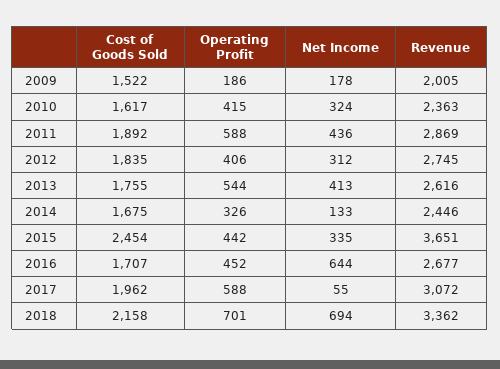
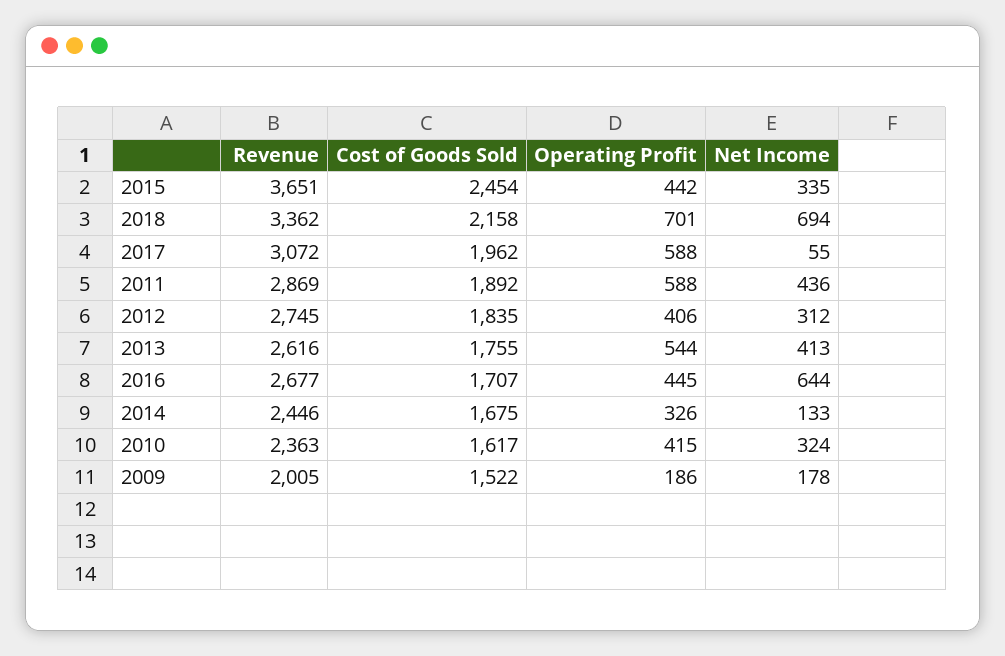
  {
    "Cost of Goods Sold": {
      "2009": 1522,
      "2010": 1617,
      "2011": 1892,
      "2012": 1835,
      "2013": 1755,
      "2014": 1675,
      "2015": 2454,
      "2016": 1707,
      "2017": 1962,
      "2018": 2158
    },
    "Operating Profit": {
      "2009": 186,
      "2010": 415,
      "2011": 588,
      "2012": 406,
      "2013": 544,
      "2014": 326,
      "2015": 442,
-     "2016": 452,
+     "2016": 445,
      "2017": 588,
      "2018": 701
    },
    "Net Income": {
      "2009": 178,
      "2010": 324,
      "2011": 436,
      "2012": 312,
      "2013": 413,
      "2014": 133,
      "2015": 335,
      "2016": 644,
      "2017": 55,
      "2018": 694
    },
    "Revenue": {
      "2009": 2005,
      "2010": 2363,
      "2011": 2869,
      "2012": 2745,
      "2013": 2616,
      "2014": 2446,
      "2015": 3651,
      "2016": 2677,
      "2017": 3072,
      "2018": 3362
    }
  }

